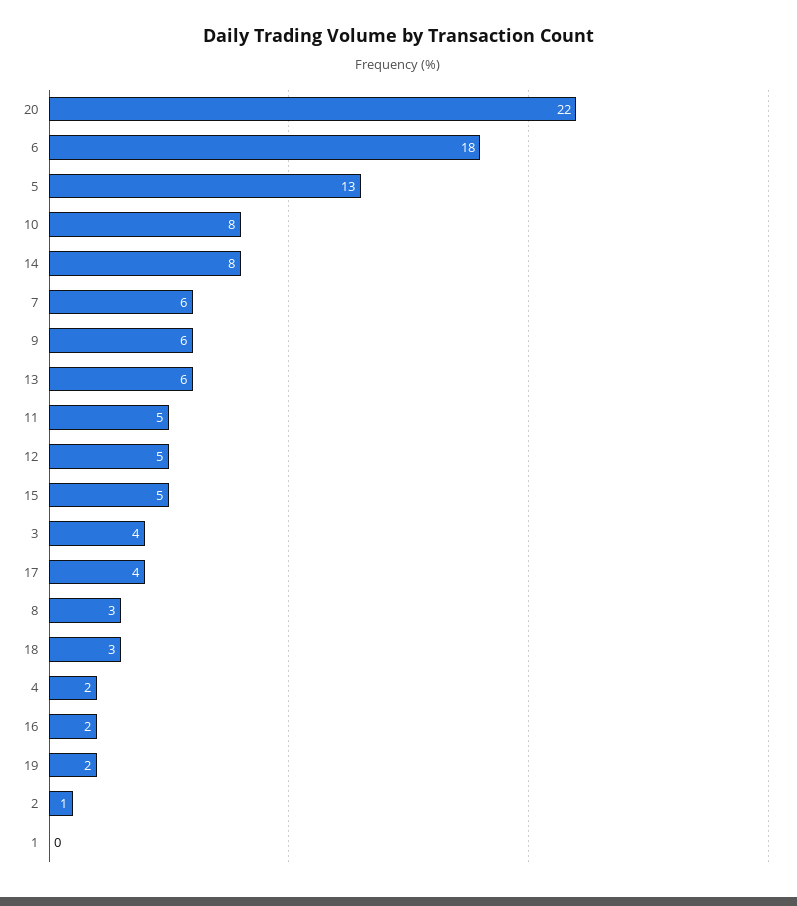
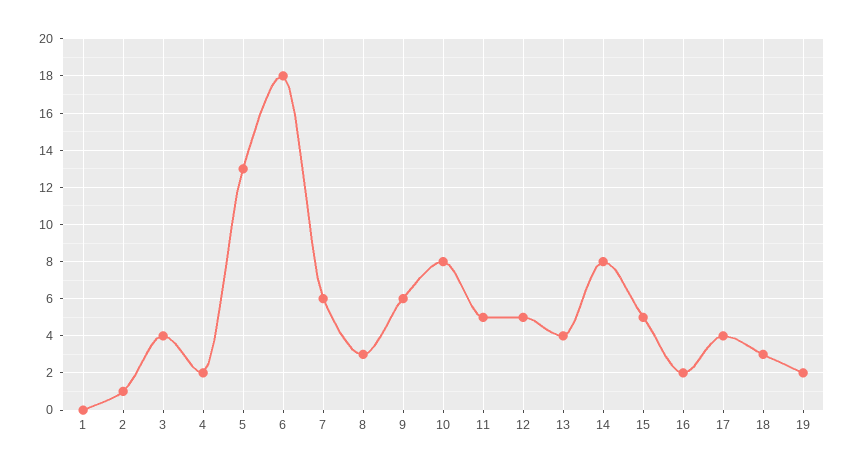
  {
-   "20": 22,
    "6": 18,
    "5": 13,
    "10": 8,
    "14": 8,
    "7": 6,
    "9": 6,
-   "13": 6,
+   "13": 4,
    "11": 5,
    "12": 5,
    "15": 5,
    "3": 4,
    "17": 4,
    "8": 3,
    "18": 3,
    "4": 2,
    "16": 2,
    "19": 2,
    "2": 1,
    "1": 0
  }

